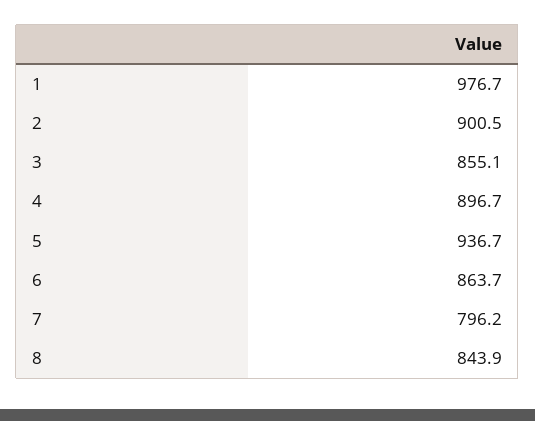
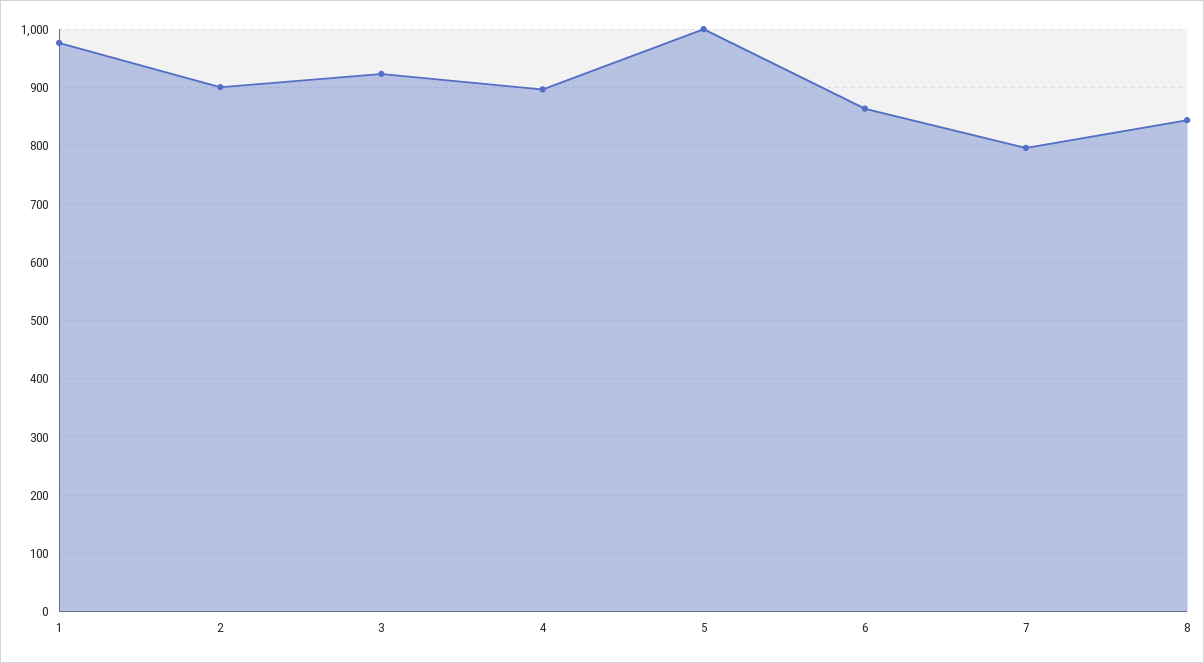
  {
    "1": 976.7,
    "2": 900.5,
-   "3": 855.1,
+   "3": 920,
    "4": 896.7,
-   "5": 936.7,
+   "5": 1000,
    "6": 863.7,
    "7": 796.2,
    "8": 843.9
  }

